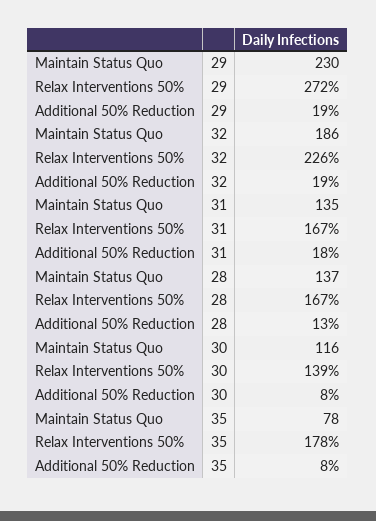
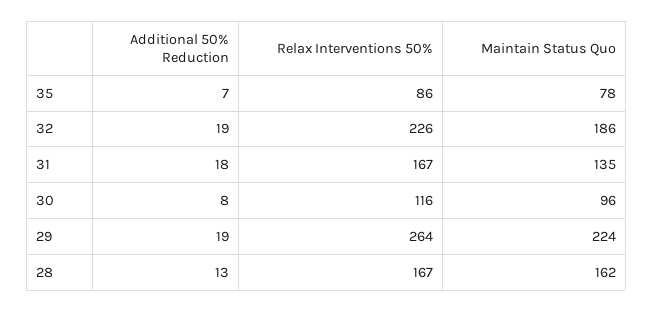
  {
    "Maintain Status Quo": {
-     "29": 230,
+     "29": 224,
      "32": 186,
      "31": 135,
-     "28": 137,
+     "28": 162,
-     "30": 116,
+     "30": 96,
      "35": 78
    },
    "Relax Interventions 50%": {
-     "29": 272,
+     "29": 264,
      "32": 226,
      "31": 167,
      "28": 167,
-     "30": 139,
+     "30": 116,
-     "35": 178
+     "35": 86
    },
    "Additional 50% Reduction": {
      "29": 19,
      "32": 19,
      "31": 18,
      "28": 13,
      "30": 8,
-     "35": 8
+     "35": 7
    }
  }

